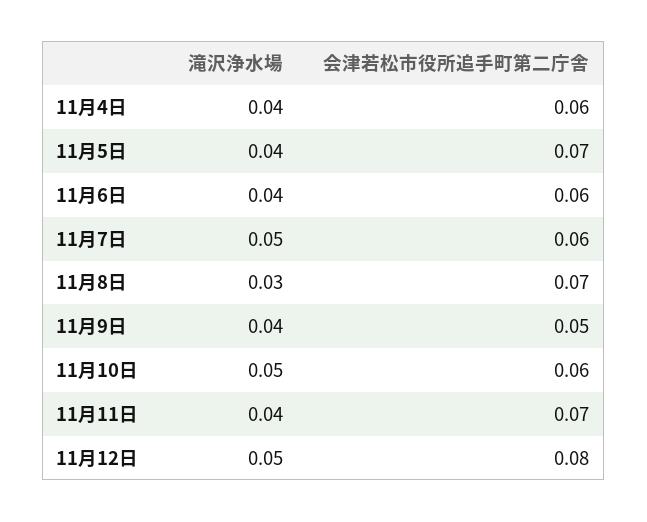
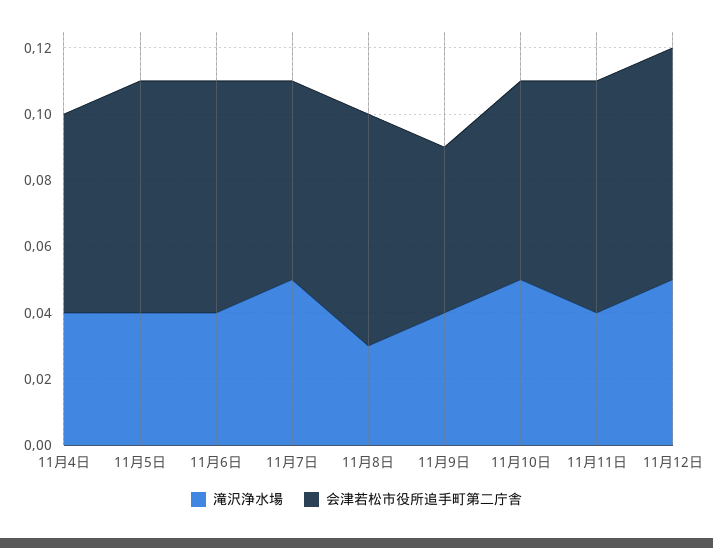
  {
    "滝沢浄水場": {
      "11月4日": 0.04,
      "11月5日": 0.04,
      "11月6日": 0.04,
      "11月7日": 0.05,
      "11月8日": 0.03,
      "11月9日": 0.04,
      "11月10日": 0.05,
      "11月11日": 0.04,
      "11月12日": 0.05
    },
    "会津若松市役所追手町第二庁舎": {
      "11月4日": 0.06,
      "11月5日": 0.07,
-     "11月6日": 0.06,
+     "11月6日": 0.07,
      "11月7日": 0.06,
      "11月8日": 0.07,
      "11月9日": 0.05,
      "11月10日": 0.06,
      "11月11日": 0.07,
-     "11月12日": 0.08
+     "11月12日": 0.07
    }
  }

